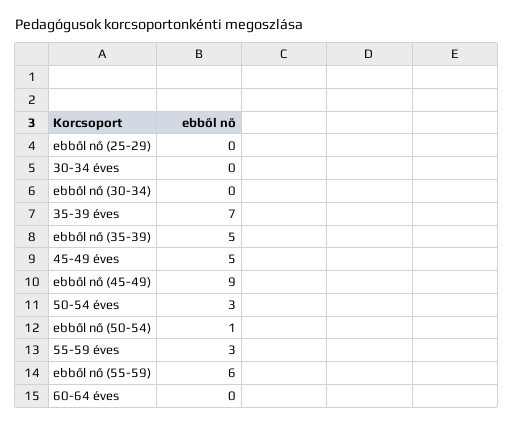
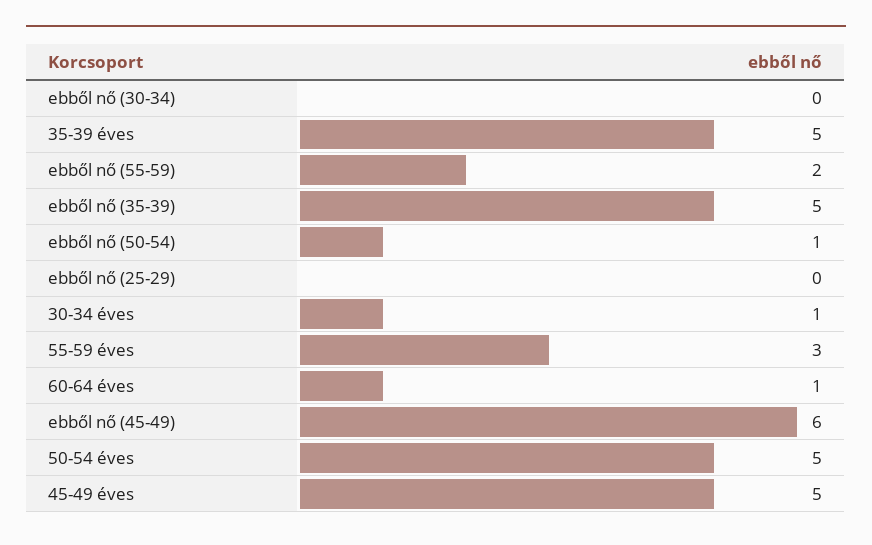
  {
    "ebből nő (25-29)": 0,
-   "30-34 éves": 0,
+   "30-34 éves": 1,
    "ebből nő (30-34)": 0,
-   "35-39 éves": 7,
+   "35-39 éves": 5,
    "ebből nő (35-39)": 5,
    "45-49 éves": 5,
-   "ebből nő (45-49)": 9,
+   "ebből nő (45-49)": 6,
-   "50-54 éves": 3,
+   "50-54 éves": 5,
    "ebből nő (50-54)": 1,
    "55-59 éves": 3,
-   "ebből nő (55-59)": 6,
+   "ebből nő (55-59)": 2,
-   "60-64 éves": 0
+   "60-64 éves": 1
  }

